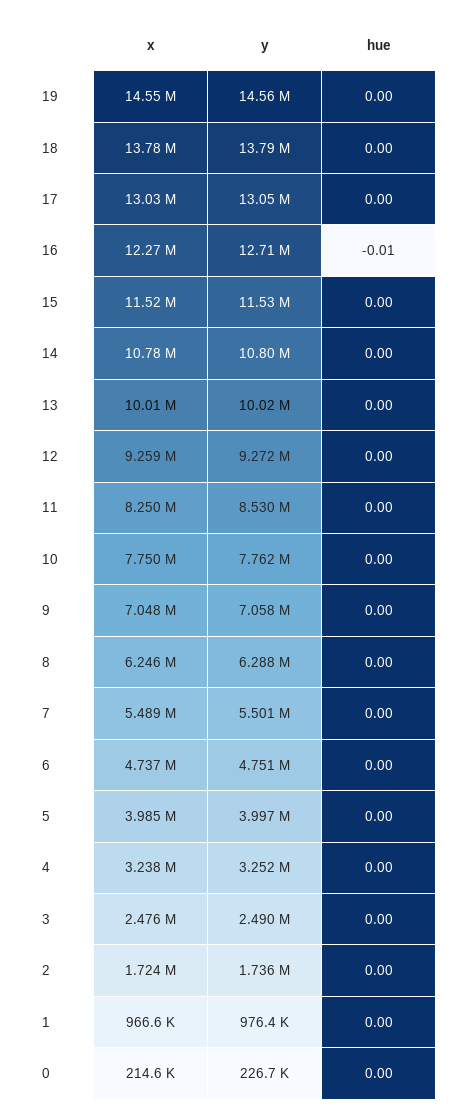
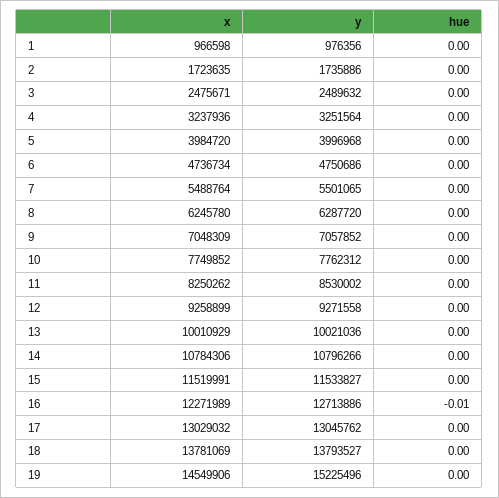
  {
    "x": {
      "19": 14549906,
      "18": 13781069,
      "17": 13029032,
      "16": 12271989,
      "15": 11519991,
      "14": 10784306,
      "13": 10010929,
      "12": 9258899,
      "11": 8250262,
      "10": 7749852,
      "9": 7048309,
      "8": 6245780,
      "7": 5488764,
      "6": 4736734,
      "5": 3984720,
      "4": 3237936,
      "3": 2475671,
      "2": 1723635,
-     "1": 966598,
+     "1": 966598
-     "0": 214600
    },
    "y": {
-     "19": 14560000,
+     "19": 15225496,
      "18": 13793527,
      "17": 13045762,
      "16": 12713886,
      "15": 11533827,
      "14": 10796266,
      "13": 10021036,
      "12": 9271558,
      "11": 8530002,
      "10": 7762312,
      "9": 7057852,
      "8": 6287720,
      "7": 5501065,
      "6": 4750686,
      "5": 3996968,
      "4": 3251564,
      "3": 2489632,
      "2": 1735886,
-     "1": 976356,
+     "1": 976356
-     "0": 226700
    },
    "hue": {
      "19": 0,
      "18": 0,
      "17": 0,
      "16": -0.01,
      "15": 0,
      "14": 0,
      "13": 0,
      "12": 0,
      "11": 0,
      "10": 0,
      "9": 0,
      "8": 0,
      "7": 0,
      "6": 0,
      "5": 0,
      "4": 0,
      "3": 0,
      "2": 0,
-     "1": 0,
+     "1": 0
-     "0": 0
    }
  }

